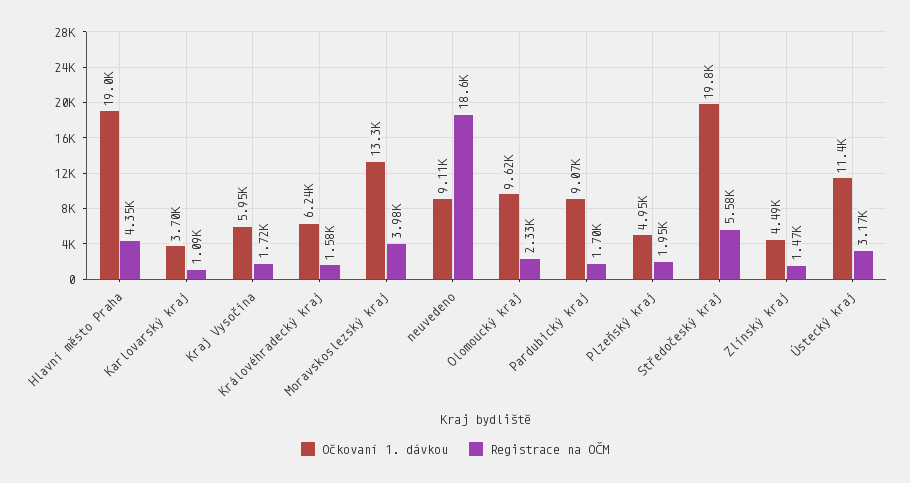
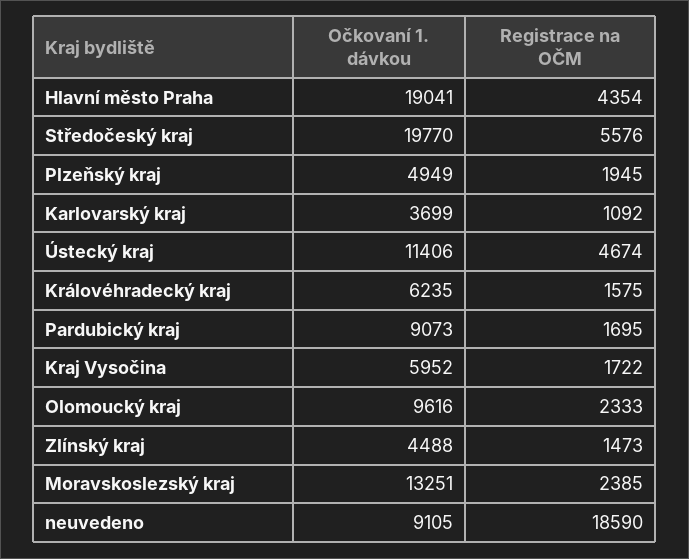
  {
    "Očkovaní 1. dávkou": {
      "Hlavní město Praha": 19041,
      "Karlovarský kraj": 3699,
      "Kraj Vysočina": 5952,
      "Královéhradecký kraj": 6235,
      "Moravskoslezský kraj": 13251,
      "neuvedeno": 9105,
      "Olomoucký kraj": 9616,
      "Pardubický kraj": 9073,
      "Plzeňský kraj": 4949,
      "Středočeský kraj": 19770,
      "Zlínský kraj": 4488,
      "Ústecký kraj": 11406
    },
    "Registrace na OČM": {
      "Hlavní město Praha": 4354,
      "Karlovarský kraj": 1092,
      "Kraj Vysočina": 1722,
      "Královéhradecký kraj": 1575,
-     "Moravskoslezský kraj": 3980,
+     "Moravskoslezský kraj": 2385,
      "neuvedeno": 18590,
      "Olomoucký kraj": 2333,
      "Pardubický kraj": 1695,
      "Plzeňský kraj": 1945,
      "Středočeský kraj": 5576,
      "Zlínský kraj": 1473,
-     "Ústecký kraj": 3170
+     "Ústecký kraj": 4674
    }
  }

